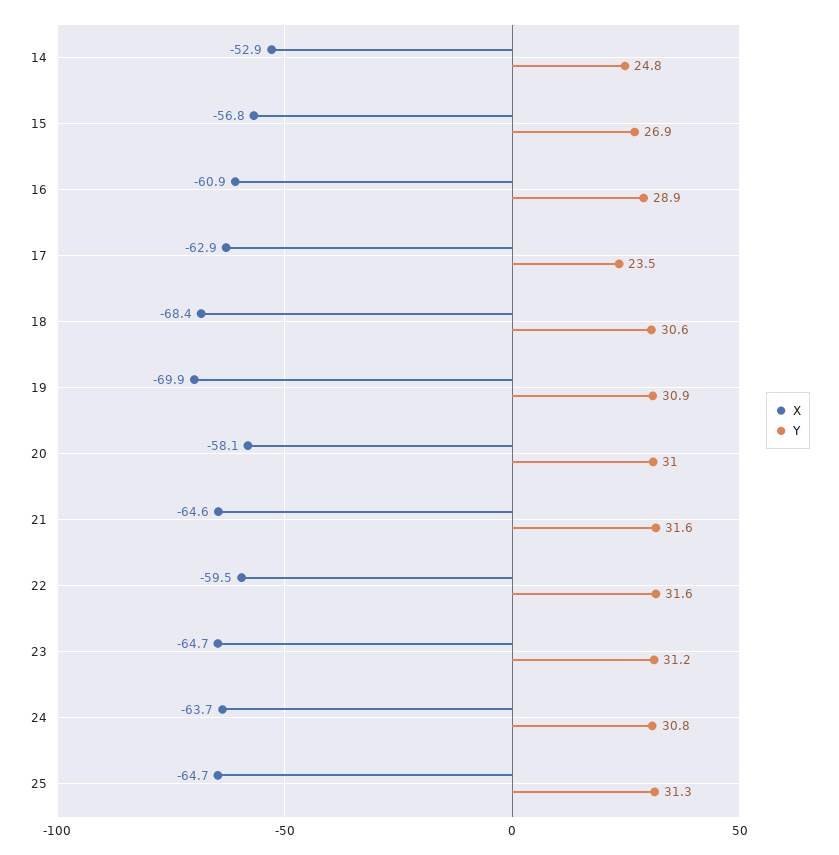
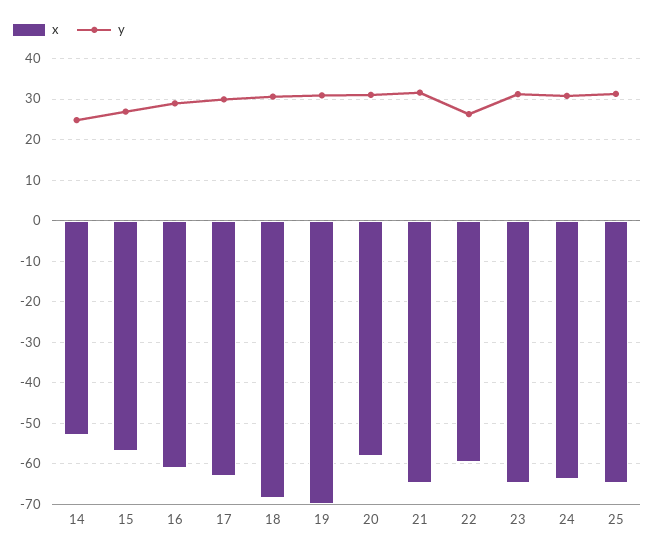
  {
    "X": {
      "14": -52.9,
      "15": -56.8,
      "16": -60.9,
      "17": -62.9,
      "18": -68.4,
      "19": -69.9,
      "20": -58.1,
      "21": -64.6,
      "22": -59.5,
      "23": -64.7,
      "24": -63.7,
      "25": -64.7
    },
    "Y": {
      "14": 24.8,
      "15": 26.9,
      "16": 28.9,
-     "17": 23.5,
+     "17": 30,
      "18": 30.6,
      "19": 30.9,
      "20": 31,
      "21": 31.6,
-     "22": 31.6,
+     "22": 26,
      "23": 31.2,
      "24": 30.8,
      "25": 31.3
    }
  }

